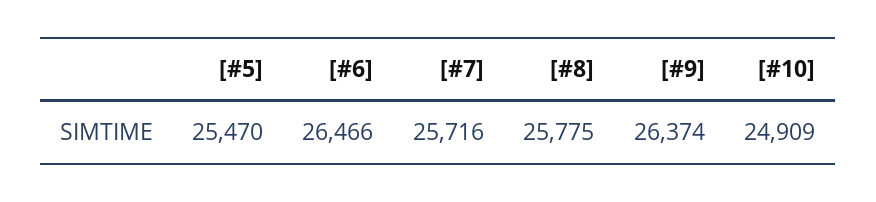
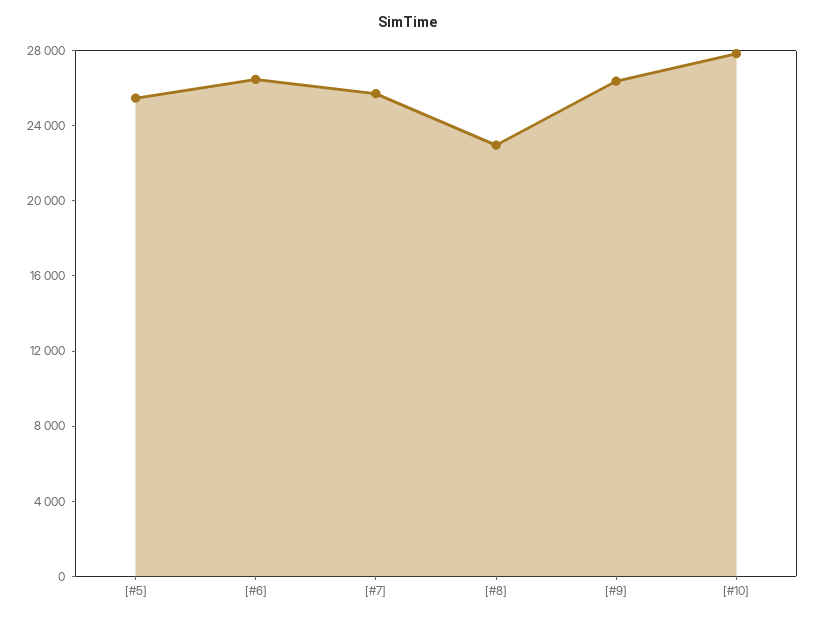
  {
    "[#5]": 25470,
    "[#6]": 26466,
    "[#7]": 25716,
-   "[#8]": 25775,
+   "[#8]": 23000,
    "[#9]": 26374,
-   "[#10]": 24909
+   "[#10]": 28000
  }

